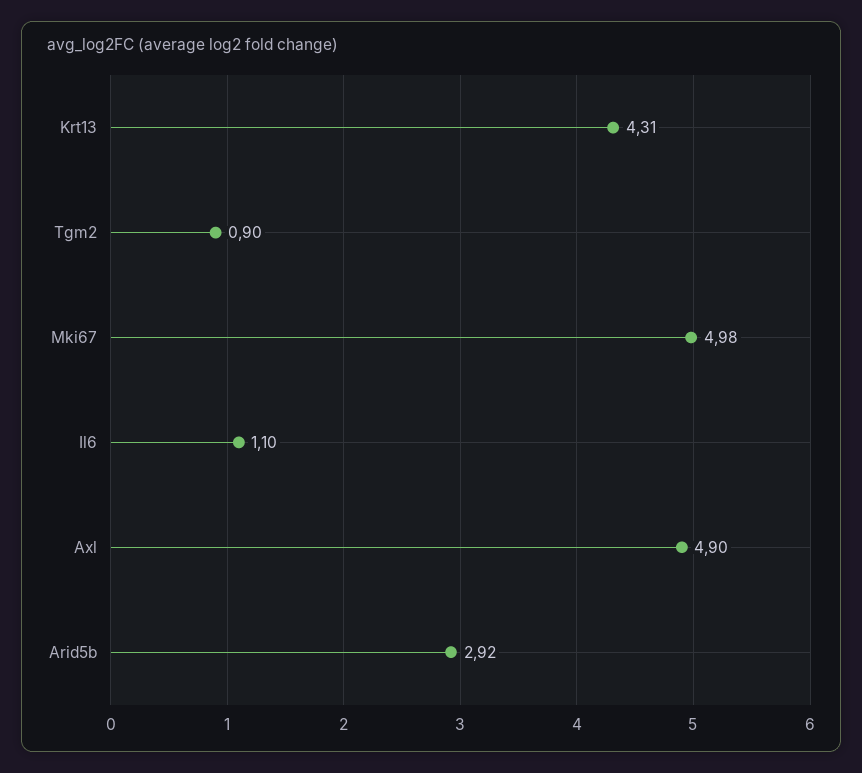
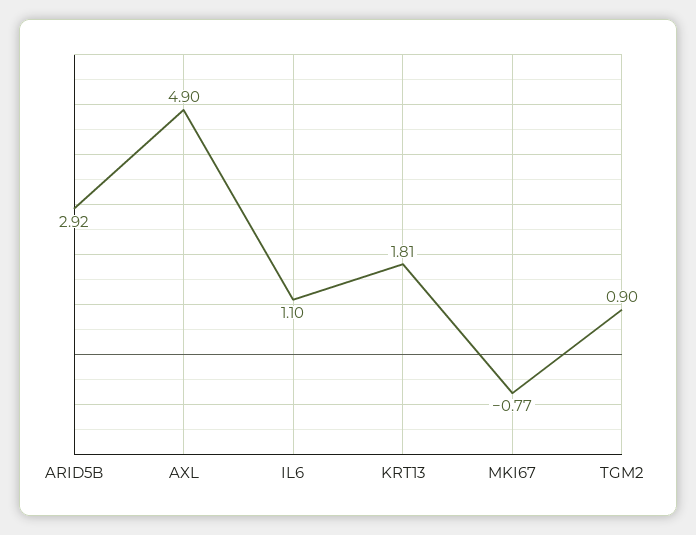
  {
-   "Krt13": 4.31,
+   "Krt13": 1.81,
    "Tgm2": 0.9,
-   "Mki67": 4.98,
+   "Mki67": -0.77,
    "Il6": 1.1,
    "Axl": 4.9,
    "Arid5b": 2.92
  }

